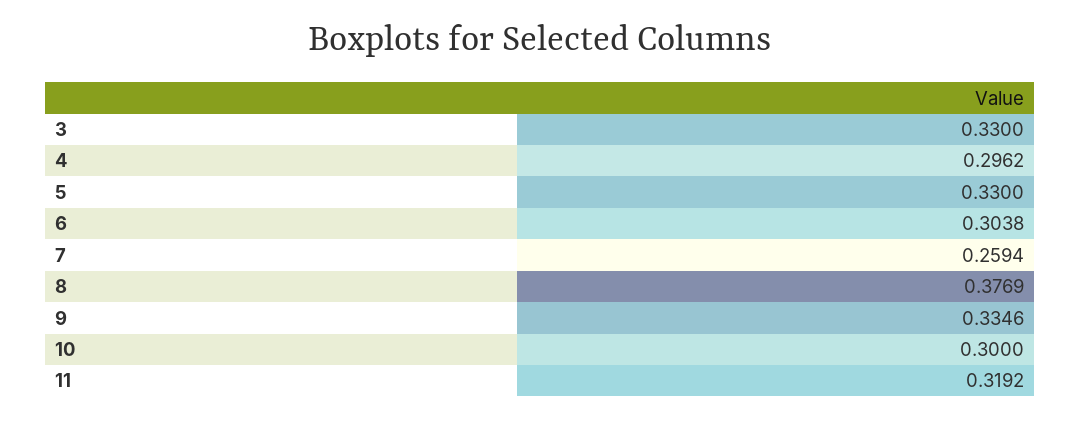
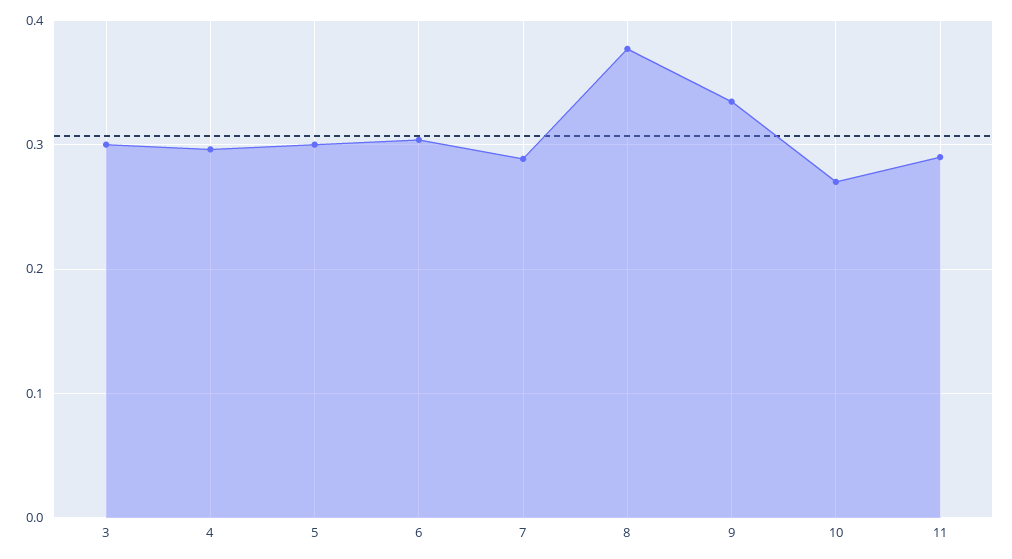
  {
-   "3": 0.33,
+   "3": 0.3,
    "4": 0.2962,
-   "5": 0.33,
+   "5": 0.3,
    "6": 0.3038,
-   "7": 0.2594,
+   "7": 0.29,
    "8": 0.3769,
    "9": 0.3346,
-   "10": 0.3,
+   "10": 0.27,
-   "11": 0.3192
+   "11": 0.29
  }

